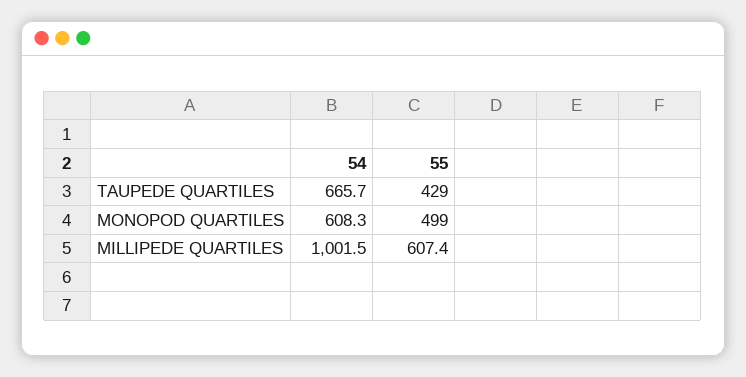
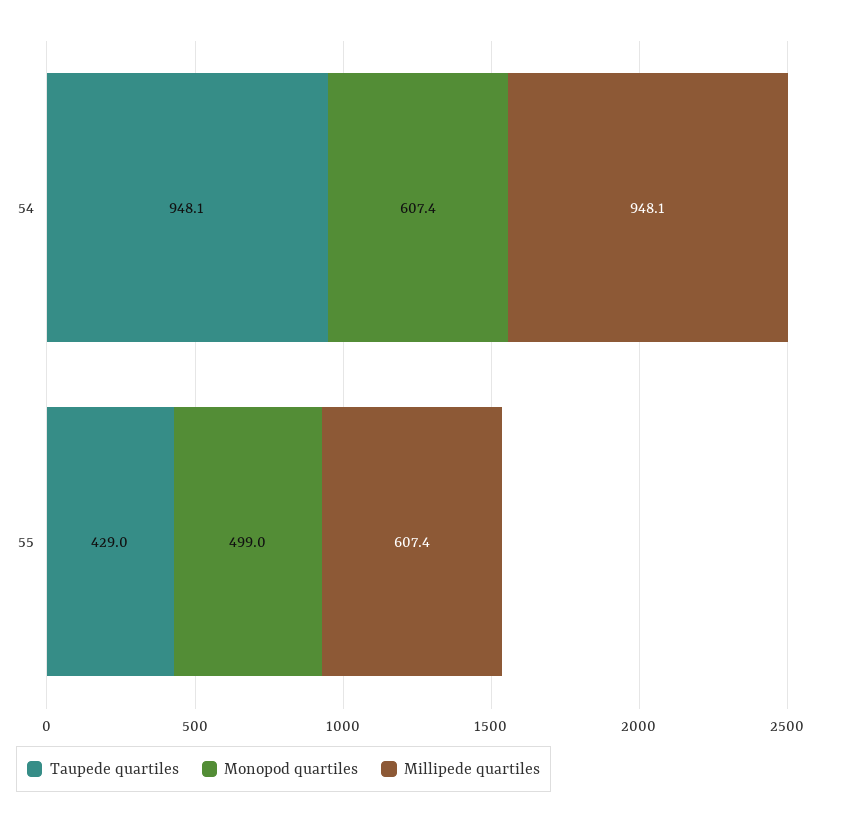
  {
    "TAUPEDE QUARTILES": {
-     "54": 665.7,
+     "54": 948.1,
      "55": 429
    },
    "MONOPOD QUARTILES": {
-     "54": 608.3,
+     "54": 607.4,
      "55": 499
    },
    "MILLIPEDE QUARTILES": {
-     "54": 1001.5,
+     "54": 948.1,
      "55": 607.4
    }
  }

